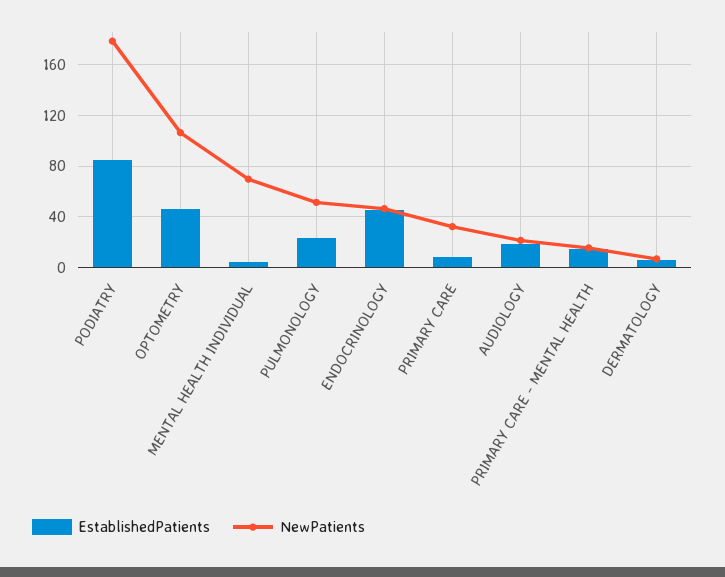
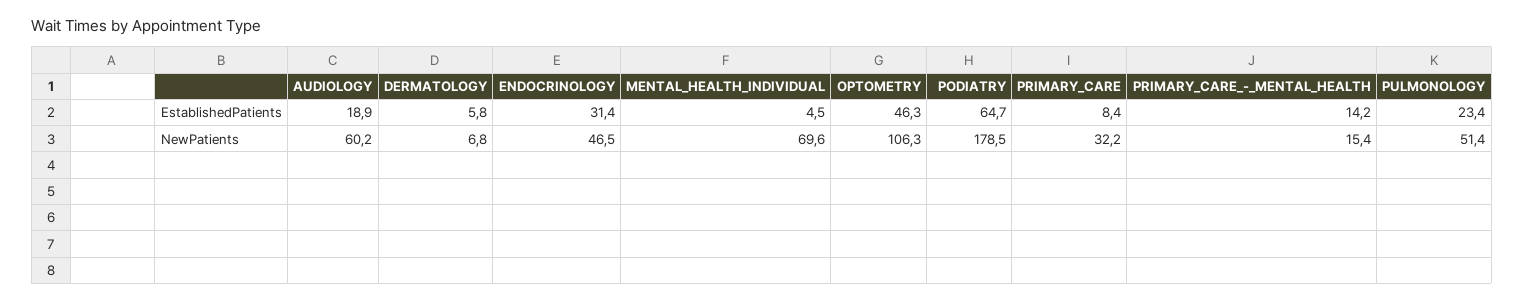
  {
    "EstablishedPatients": {
-     "PODIATRY": 85,
+     "PODIATRY": 64.7,
      "OPTOMETRY": 46.3,
      "MENTAL HEALTH INDIVIDUAL": 4.5,
      "PULMONOLOGY": 23.4,
-     "ENDOCRINOLOGY": 45,
+     "ENDOCRINOLOGY": 31.4,
      "PRIMARY CARE": 8.4,
      "AUDIOLOGY": 18.9,
      "PRIMARY CARE - MENTAL HEALTH": 14.2,
      "DERMATOLOGY": 5.8
    },
    "NewPatients": {
      "PODIATRY": 178.5,
      "OPTOMETRY": 106.3,
      "MENTAL HEALTH INDIVIDUAL": 69.6,
      "PULMONOLOGY": 51.4,
      "ENDOCRINOLOGY": 46.5,
      "PRIMARY CARE": 32.2,
-     "AUDIOLOGY": 20,
+     "AUDIOLOGY": 60.2,
      "PRIMARY CARE - MENTAL HEALTH": 15.4,
      "DERMATOLOGY": 6.8
    }
  }

